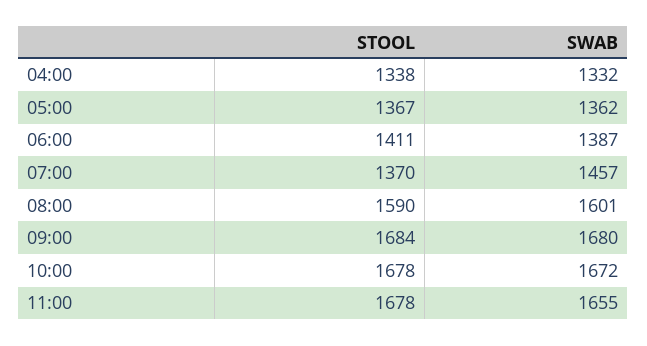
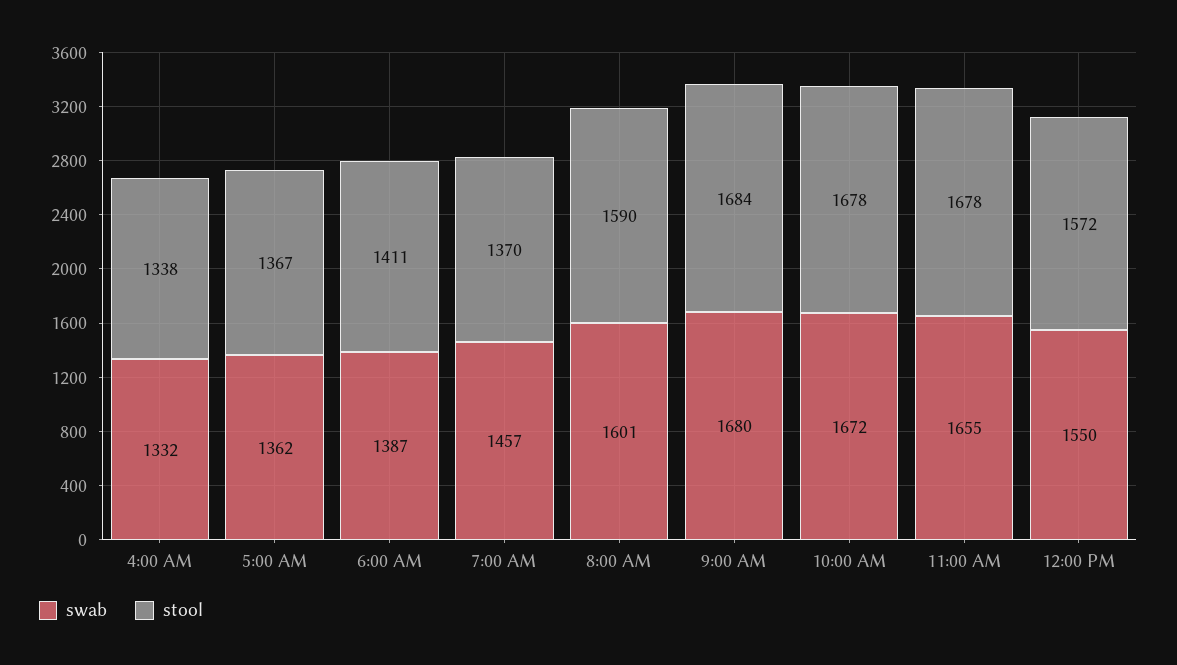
  {
    "STOOL": {
      "04:00": 1338,
      "05:00": 1367,
      "06:00": 1411,
      "07:00": 1370,
      "08:00": 1590,
      "09:00": 1684,
      "10:00": 1678,
-     "11:00": 1678
+     "11:00": 1678,
+     "12:00 PM": 1572
    },
    "SWAB": {
      "04:00": 1332,
      "05:00": 1362,
      "06:00": 1387,
      "07:00": 1457,
      "08:00": 1601,
      "09:00": 1680,
      "10:00": 1672,
-     "11:00": 1655
+     "11:00": 1655,
+     "12:00 PM": 1550
    }
  }

